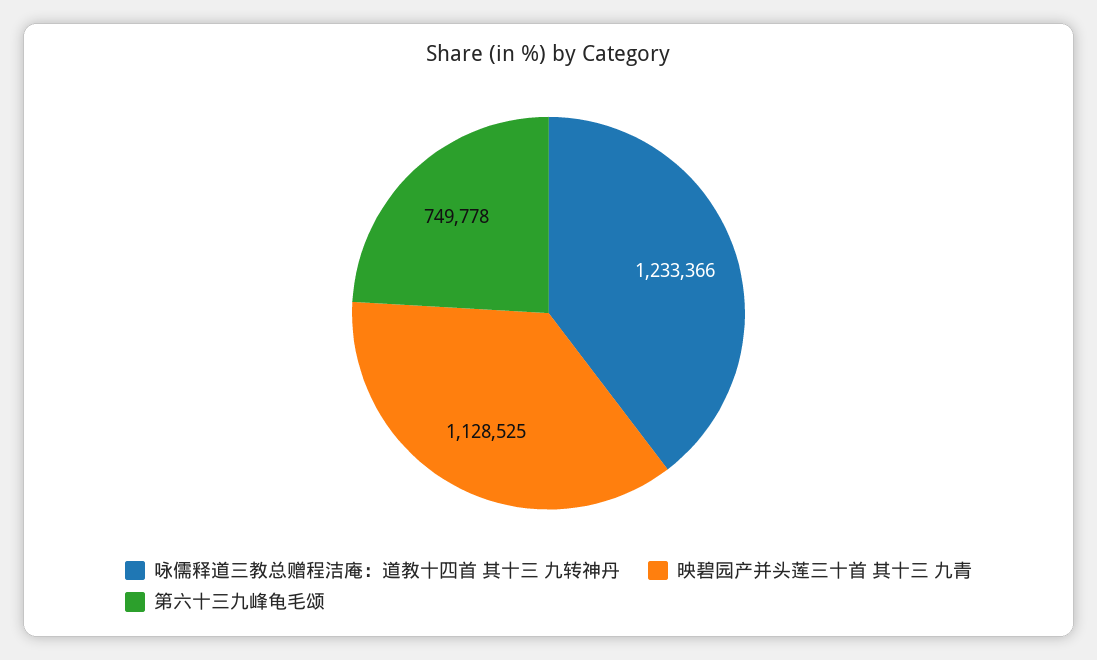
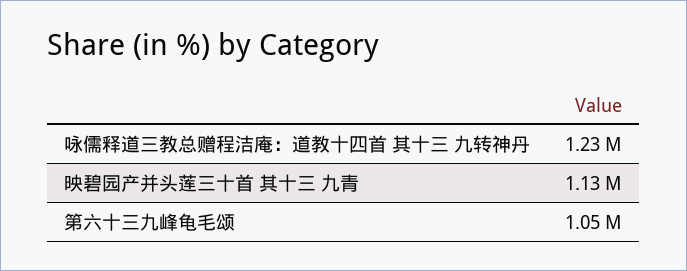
  {
    "咏儒释道三教总赠程洁庵：道教十四首 其十三 九转神丹": 1233366,
    "映碧园产并头莲三十首 其十三 九青": 1128525,
-   "第六十三九峰龟毛颂": 749778
+   "第六十三九峰龟毛颂": 1050000
  }

